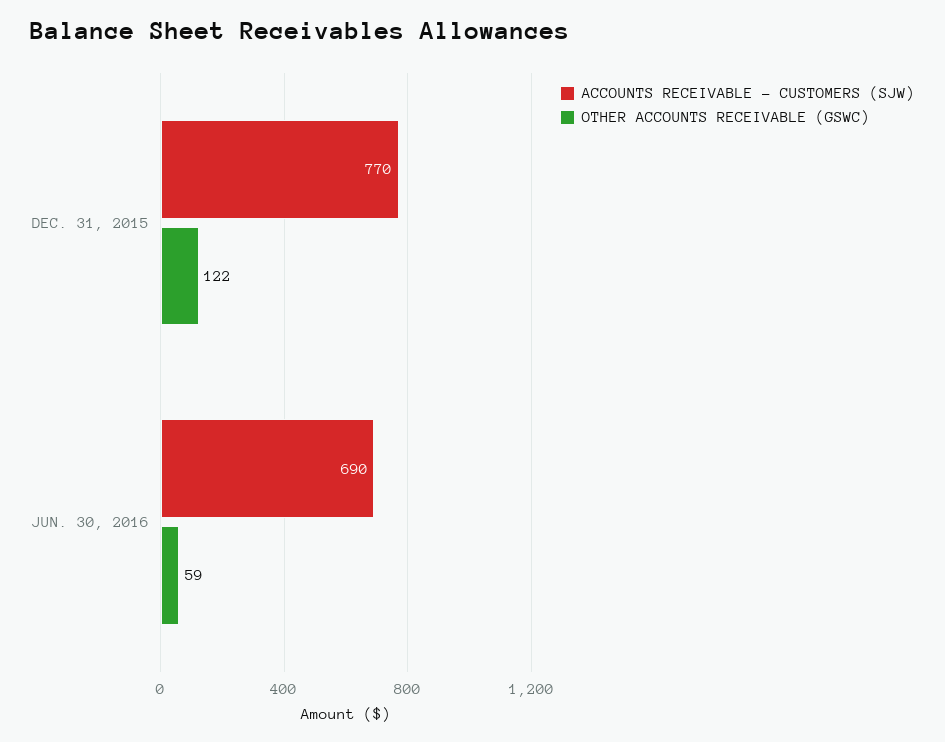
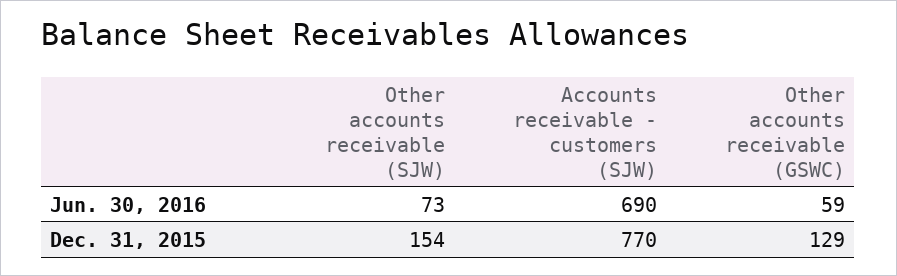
  {
    "ACCOUNTS RECEIVABLE - CUSTOMERS (SJW)": {
      "DEC. 31, 2015": 770,
      "JUN. 30, 2016": 690
    },
    "OTHER ACCOUNTS RECEIVABLE (GSWC)": {
-     "DEC. 31, 2015": 122,
+     "DEC. 31, 2015": 129,
      "JUN. 30, 2016": 59
-   }
+   },
+   "Other accounts receivable (SJW)": {
+     "JUN. 30, 2016": 73,
+     "DEC. 31, 2015": 154
+   }
  }

